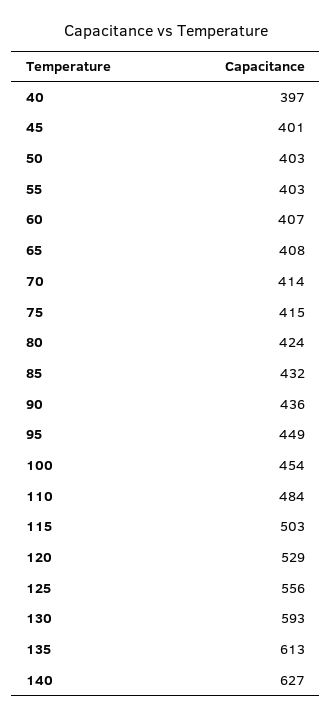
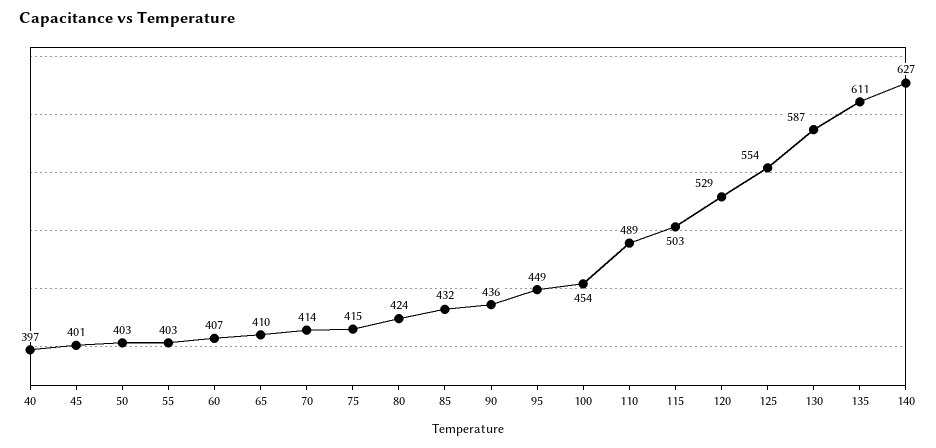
  {
    "40": 397,
    "45": 401,
    "50": 403,
    "55": 403,
    "60": 407,
-   "65": 408,
+   "65": 410,
    "70": 414,
    "75": 415,
    "80": 424,
    "85": 432,
    "90": 436,
    "95": 449,
    "100": 454,
-   "110": 484,
+   "110": 489,
    "115": 503,
    "120": 529,
-   "125": 556,
+   "125": 554,
-   "130": 593,
+   "130": 587,
-   "135": 613,
+   "135": 611,
    "140": 627
  }

